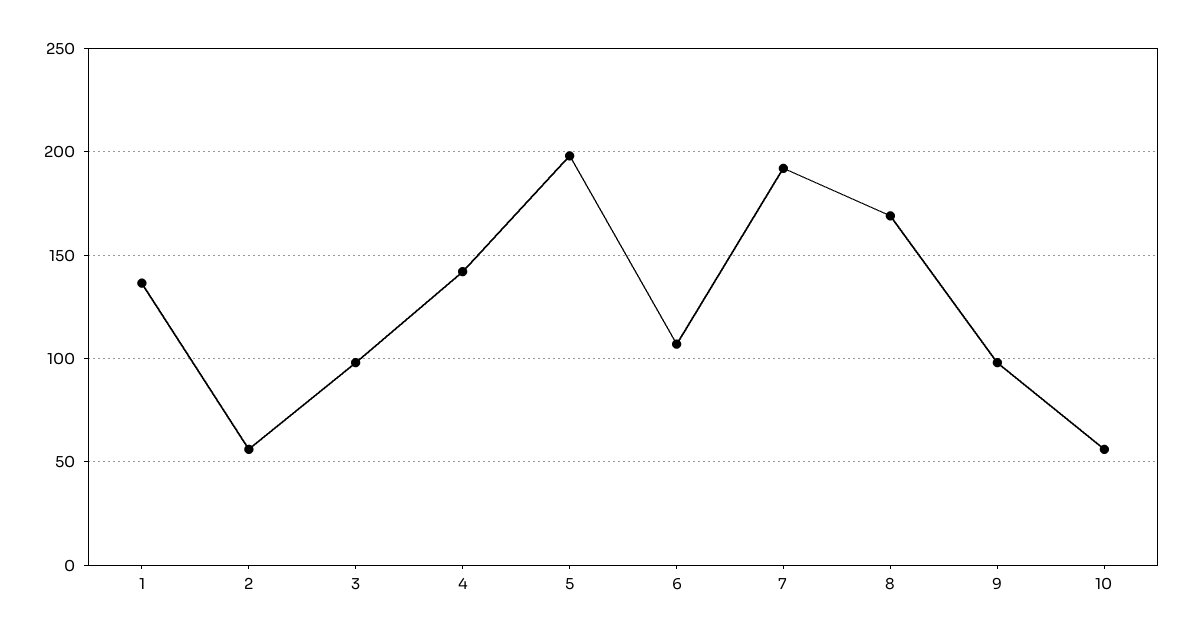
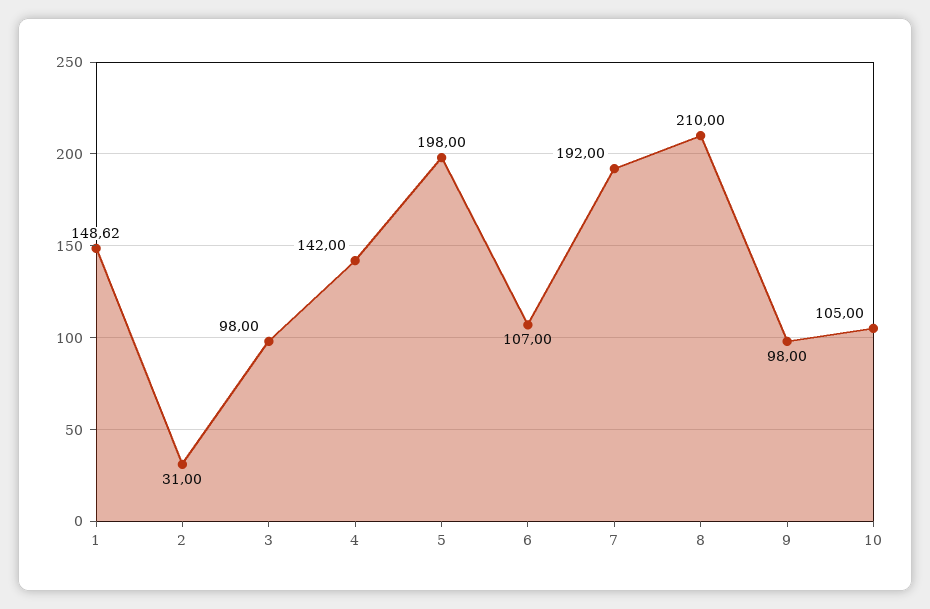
  {
-   "1": 135,
+   "1": 148.62,
-   "2": 55,
+   "2": 31,
    "3": 98,
    "4": 142,
    "5": 198,
    "6": 107,
    "7": 192,
-   "8": 170,
+   "8": 210,
    "9": 98,
-   "10": 55
+   "10": 105
  }

